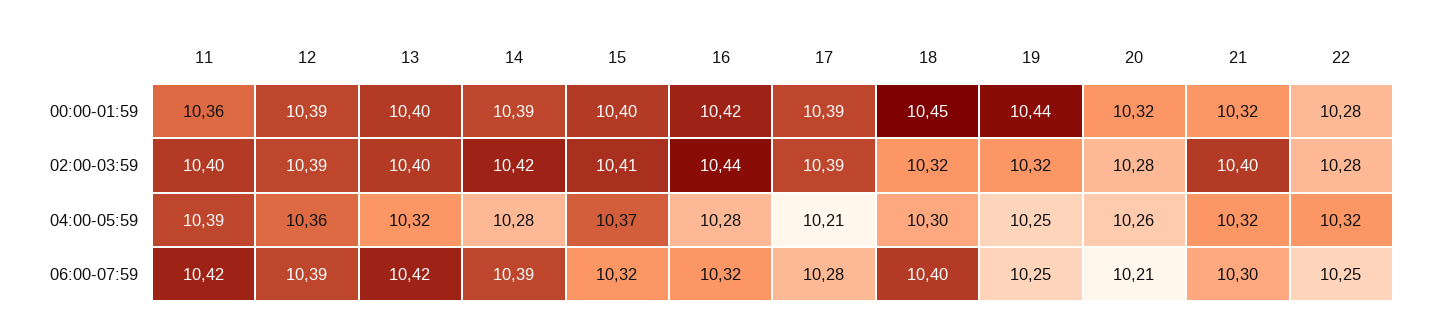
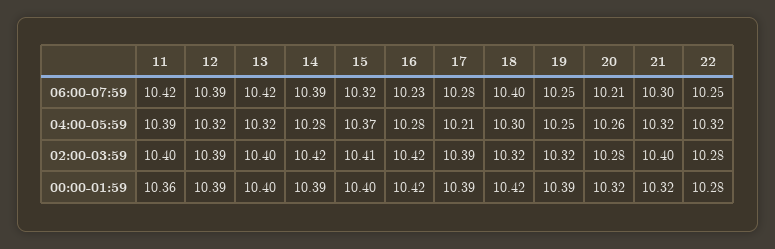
  {
    "11": {
      "00:00-01:59": 10.36,
      "02:00-03:59": 10.4,
      "04:00-05:59": 10.39,
      "06:00-07:59": 10.42
    },
    "12": {
      "00:00-01:59": 10.39,
      "02:00-03:59": 10.39,
-     "04:00-05:59": 10.36,
+     "04:00-05:59": 10.32,
      "06:00-07:59": 10.39
    },
    "13": {
      "00:00-01:59": 10.4,
      "02:00-03:59": 10.4,
      "04:00-05:59": 10.32,
      "06:00-07:59": 10.42
    },
    "14": {
      "00:00-01:59": 10.39,
      "02:00-03:59": 10.42,
      "04:00-05:59": 10.28,
      "06:00-07:59": 10.39
    },
    "15": {
      "00:00-01:59": 10.4,
      "02:00-03:59": 10.41,
      "04:00-05:59": 10.37,
      "06:00-07:59": 10.32
    },
    "16": {
      "00:00-01:59": 10.42,
-     "02:00-03:59": 10.44,
+     "02:00-03:59": 10.42,
      "04:00-05:59": 10.28,
-     "06:00-07:59": 10.32
+     "06:00-07:59": 10.23
    },
    "17": {
      "00:00-01:59": 10.39,
      "02:00-03:59": 10.39,
      "04:00-05:59": 10.21,
      "06:00-07:59": 10.28
    },
    "18": {
-     "00:00-01:59": 10.45,
+     "00:00-01:59": 10.42,
      "02:00-03:59": 10.32,
      "04:00-05:59": 10.3,
      "06:00-07:59": 10.4
    },
    "19": {
-     "00:00-01:59": 10.44,
+     "00:00-01:59": 10.39,
      "02:00-03:59": 10.32,
      "04:00-05:59": 10.25,
      "06:00-07:59": 10.25
    },
    "20": {
      "00:00-01:59": 10.32,
      "02:00-03:59": 10.28,
      "04:00-05:59": 10.26,
      "06:00-07:59": 10.21
    },
    "21": {
      "00:00-01:59": 10.32,
      "02:00-03:59": 10.4,
      "04:00-05:59": 10.32,
      "06:00-07:59": 10.3
    },
    "22": {
      "00:00-01:59": 10.28,
      "02:00-03:59": 10.28,
      "04:00-05:59": 10.32,
      "06:00-07:59": 10.25
    }
  }

